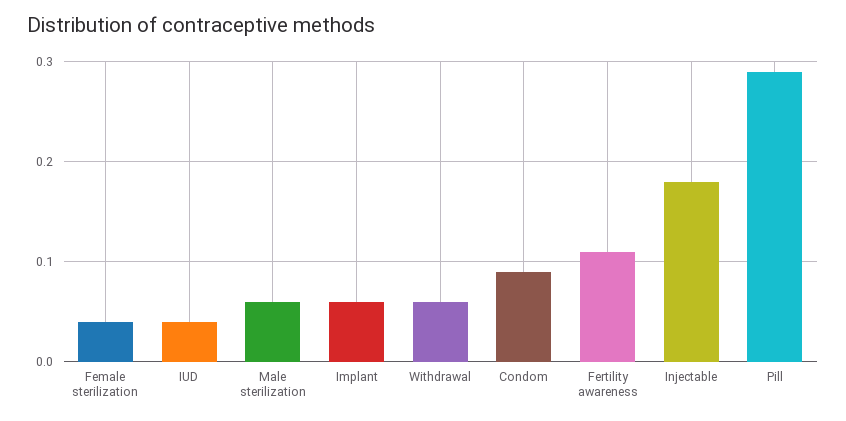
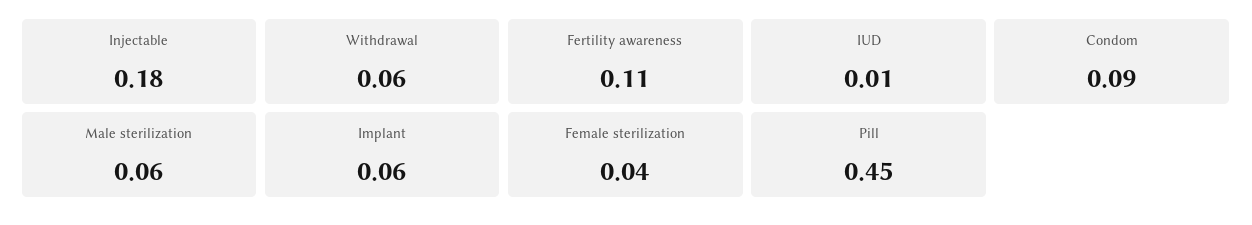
  {
    "Female sterilization": 0.04,
-   "IUD": 0.04,
+   "IUD": 0.01,
    "Male sterilization": 0.06,
    "Implant": 0.06,
    "Withdrawal": 0.06,
    "Condom": 0.09,
    "Fertility awareness": 0.11,
    "Injectable": 0.18,
-   "Pill": 0.29
+   "Pill": 0.45
  }

